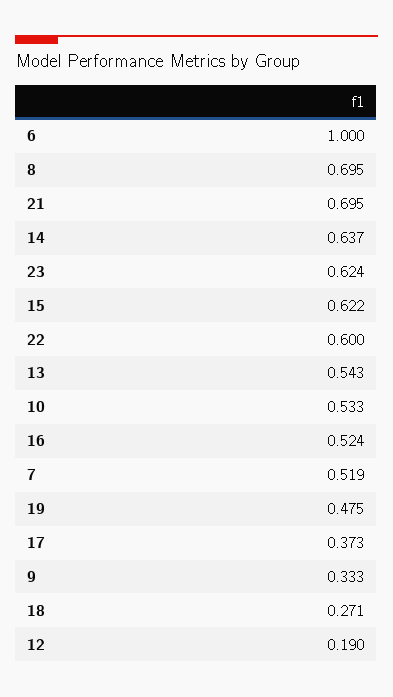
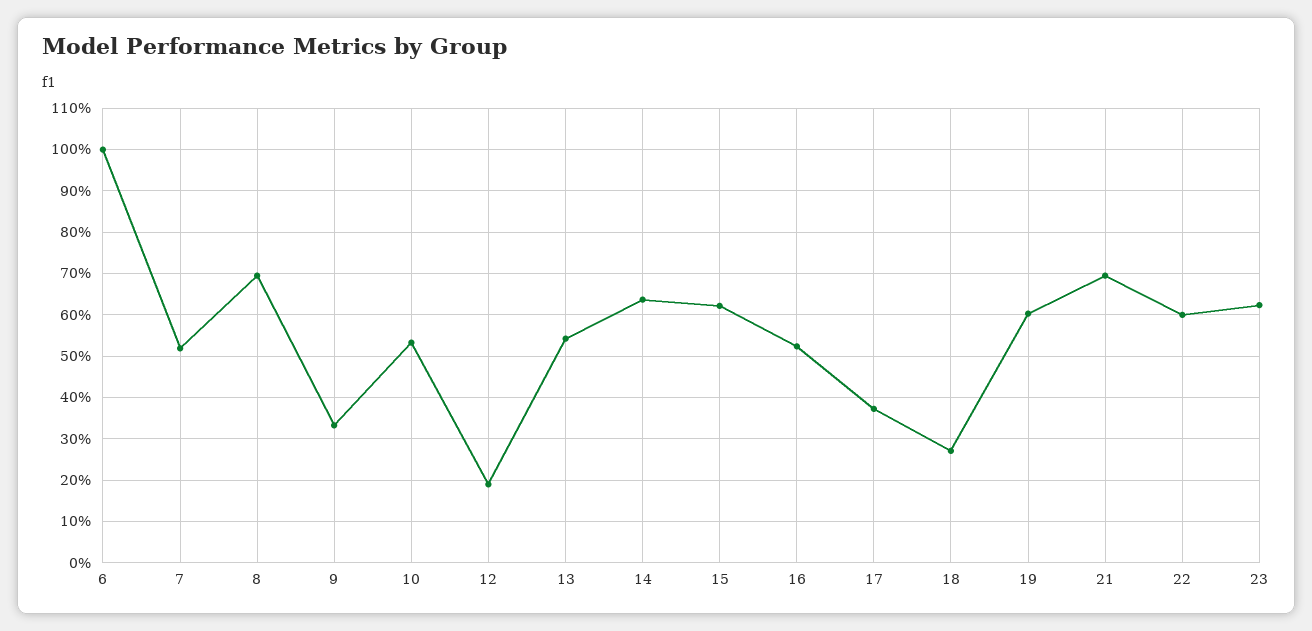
  {
    "6": 1,
    "8": 0.695,
    "21": 0.695,
    "14": 0.637,
    "23": 0.624,
    "15": 0.622,
    "22": 0.6,
    "13": 0.543,
    "10": 0.533,
    "16": 0.524,
    "7": 0.519,
-   "19": 0.475,
+   "19": 0.6,
    "17": 0.373,
    "9": 0.333,
    "18": 0.271,
    "12": 0.19
  }

